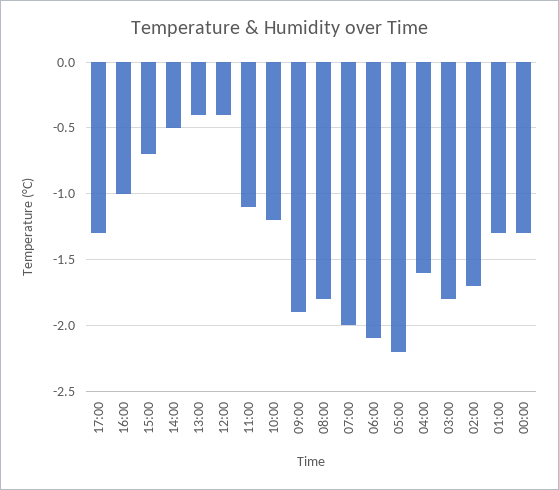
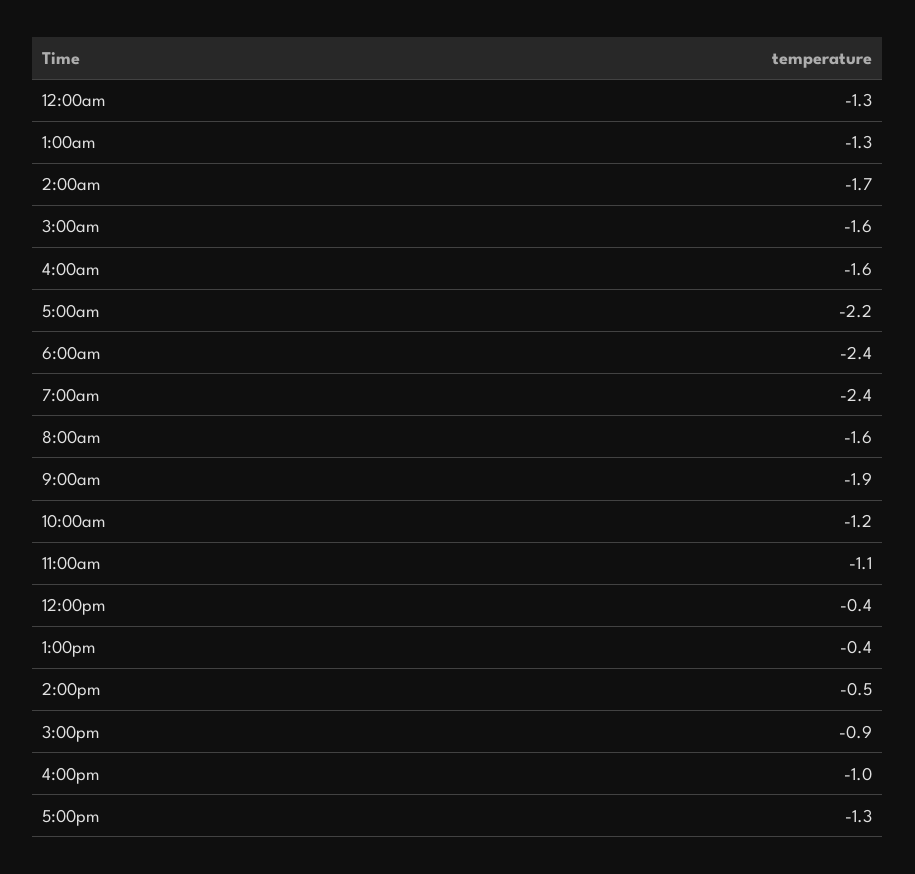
  {
    "17:00": -1.3,
    "16:00": -1,
-   "15:00": -0.7,
+   "15:00": -0.9,
    "14:00": -0.5,
    "13:00": -0.4,
    "12:00": -0.4,
    "11:00": -1.1,
    "10:00": -1.2,
    "09:00": -1.9,
-   "08:00": -1.8,
+   "08:00": -1.6,
-   "07:00": -2,
+   "07:00": -2.4,
-   "06:00": -2.1,
+   "06:00": -2.4,
    "05:00": -2.2,
    "04:00": -1.6,
-   "03:00": -1.8,
+   "03:00": -1.6,
    "02:00": -1.7,
    "01:00": -1.3,
    "00:00": -1.3
  }

